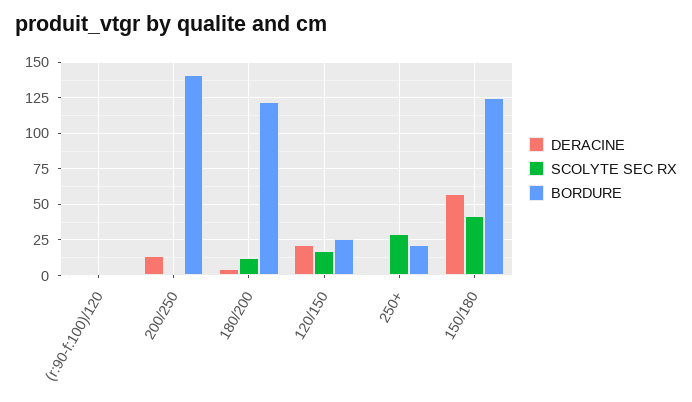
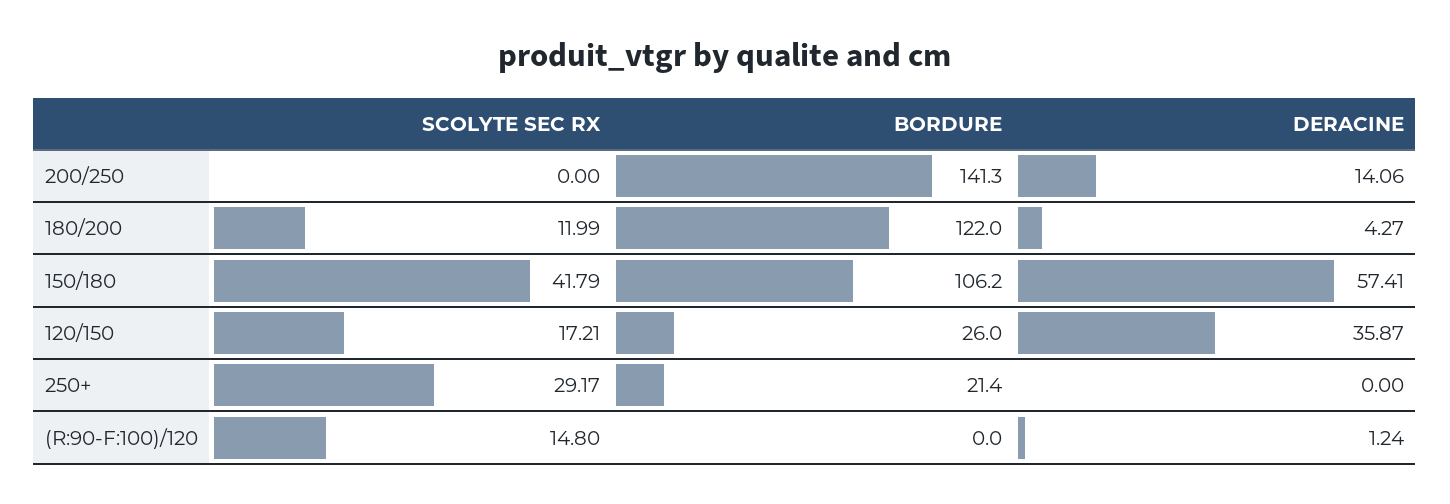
  {
    "DERACINE": {
      "(r:90-f:100)/120": 1.24,
      "200/250": 14.06,
      "180/200": 4.27,
-     "120/150": 20,
+     "120/150": 35.87,
      "250+": 0,
      "150/180": 57.41
    },
    "SCOLYTE SEC RX": {
-     "(r:90-f:100)/120": 0,
+     "(r:90-f:100)/120": 14.8,
      "200/250": 0,
      "180/200": 11.99,
      "120/150": 17.21,
      "250+": 29.17,
      "150/180": 41.79
    },
    "BORDURE": {
      "(r:90-f:100)/120": 0,
      "200/250": 141.3,
      "180/200": 122,
      "120/150": 26,
      "250+": 21.4,
-     "150/180": 125
+     "150/180": 106.2
    }
  }

